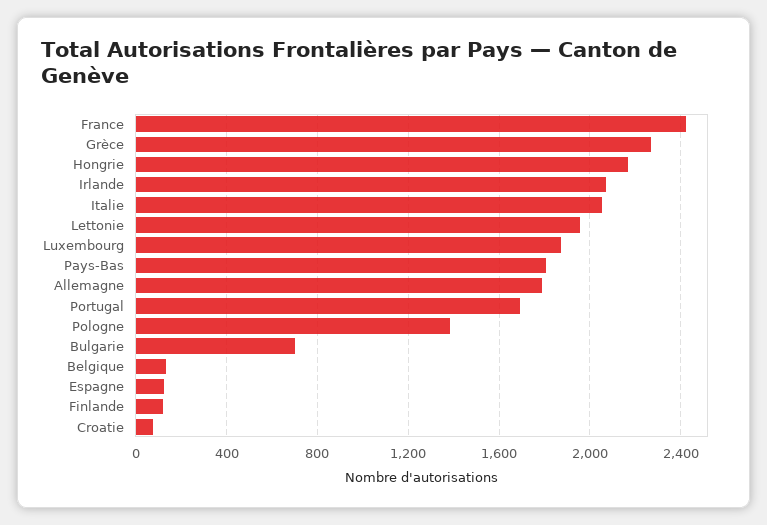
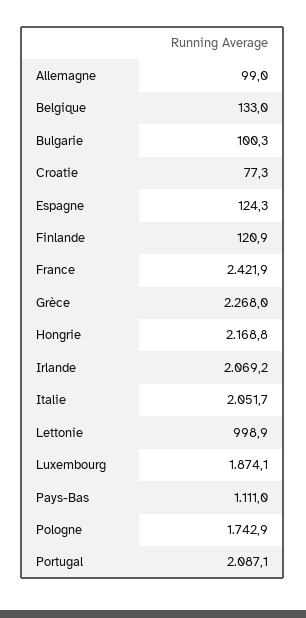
  {
    "France": 2421.9,
    "Grèce": 2268,
    "Hongrie": 2168.8,
    "Irlande": 2069.2,
    "Italie": 2051.7,
-   "Lettonie": 1950,
+   "Lettonie": 998.9,
    "Luxembourg": 1874.1,
-   "Pays-Bas": 1800,
+   "Pays-Bas": 1111,
-   "Allemagne": 1800,
+   "Allemagne": 99,
-   "Portugal": 1700,
+   "Portugal": 2087.1,
-   "Pologne": 1400,
+   "Pologne": 1742.9,
-   "Bulgarie": 700,
+   "Bulgarie": 100.3,
    "Belgique": 133,
    "Espagne": 124.3,
    "Finlande": 120.9,
    "Croatie": 77.3
  }

